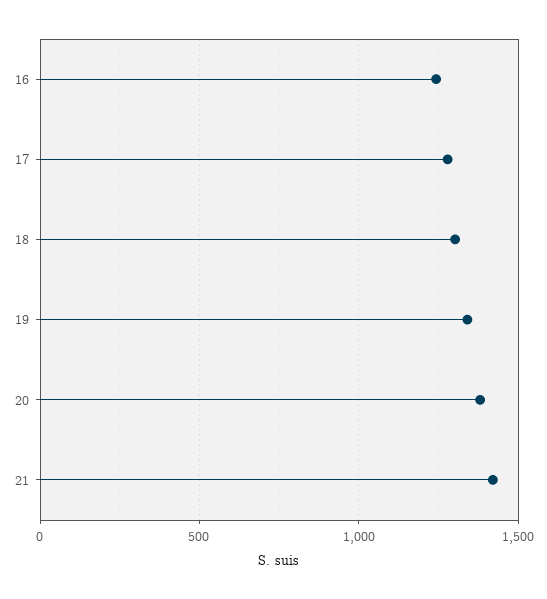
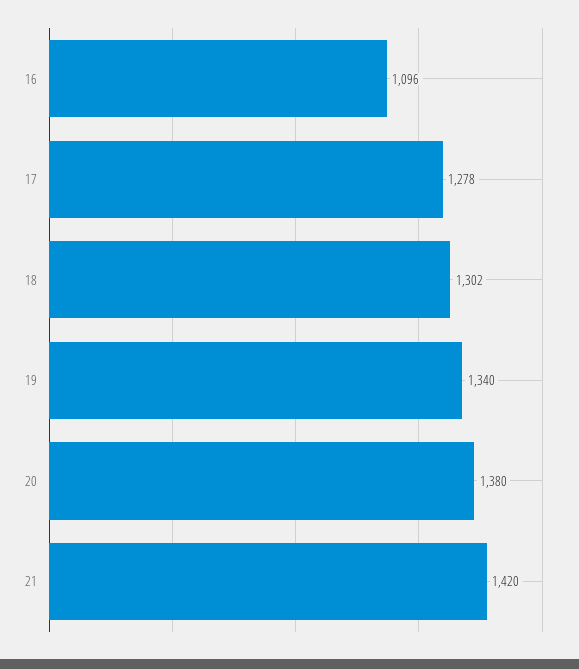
  {
-   "16": 1250,
+   "16": 1096,
    "17": 1278,
    "18": 1302,
    "19": 1340,
    "20": 1380,
    "21": 1420
  }

